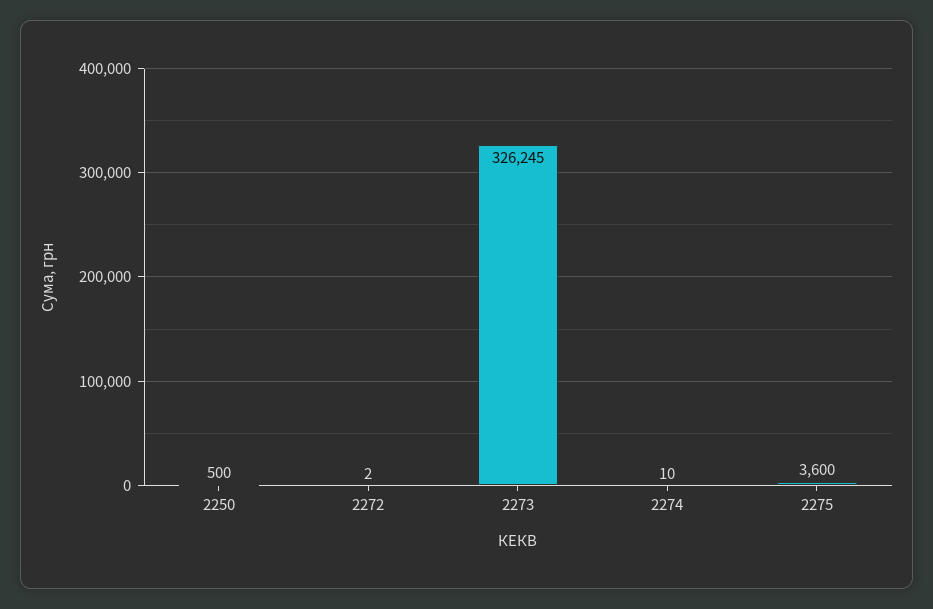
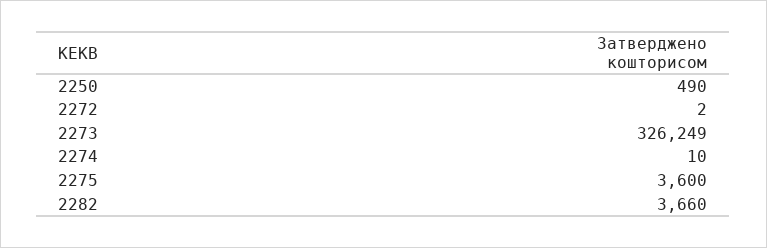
  {
-   "2250": 500,
+   "2250": 490,
    "2272": 2,
-   "2273": 326245,
+   "2273": 326249,
    "2274": 10,
-   "2275": 3600
+   "2275": 3600,
+   "2282": 3660
  }

